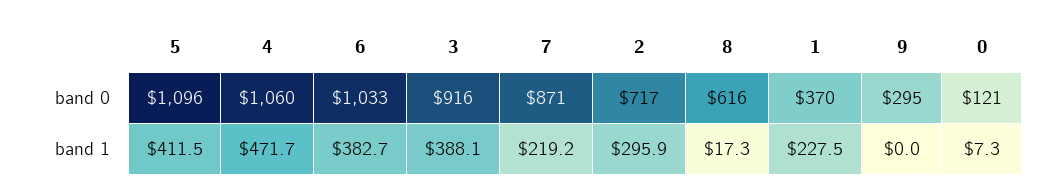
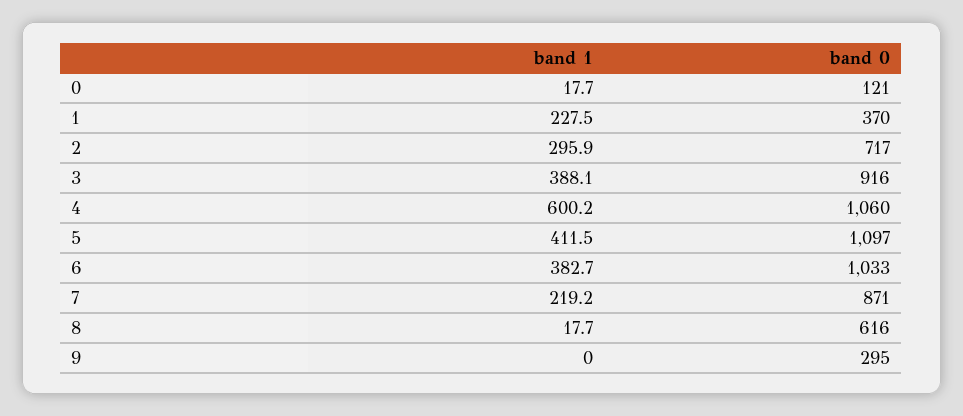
  {
    "5": {
-     "band 0": 1096,
+     "band 0": 1097,
      "band 1": 411.5
    },
    "4": {
      "band 0": 1060,
-     "band 1": 471.7
+     "band 1": 600.2
    },
    "6": {
      "band 0": 1033,
      "band 1": 382.7
    },
    "3": {
      "band 0": 916,
      "band 1": 388.1
    },
    "7": {
      "band 0": 871,
      "band 1": 219.2
    },
    "2": {
      "band 0": 717,
      "band 1": 295.9
    },
    "8": {
      "band 0": 616,
-     "band 1": 17.3
+     "band 1": 17.7
    },
    "1": {
      "band 0": 370,
      "band 1": 227.5
    },
    "9": {
      "band 0": 295,
      "band 1": 0
    },
    "0": {
      "band 0": 121,
-     "band 1": 7.3
+     "band 1": 17.7
    }
  }

